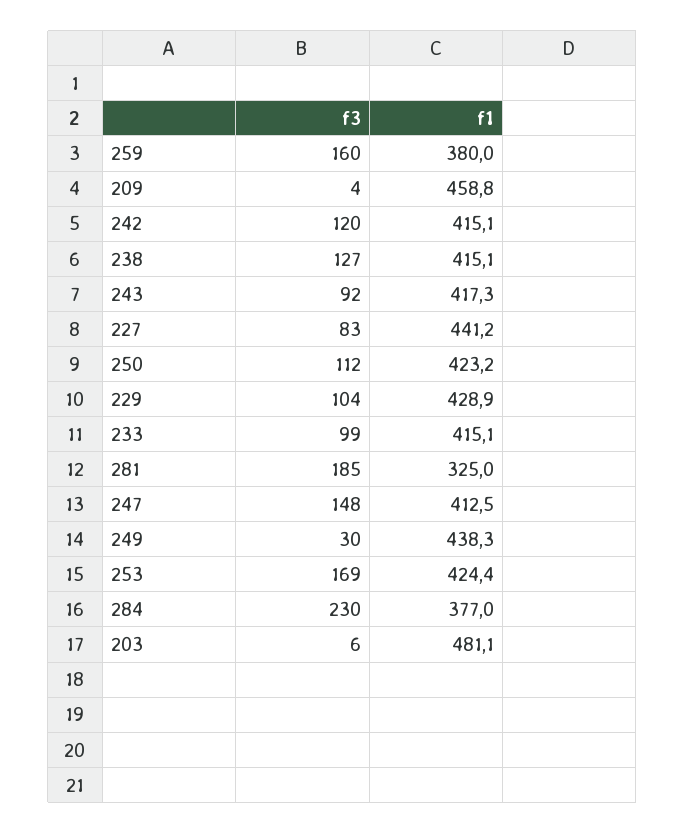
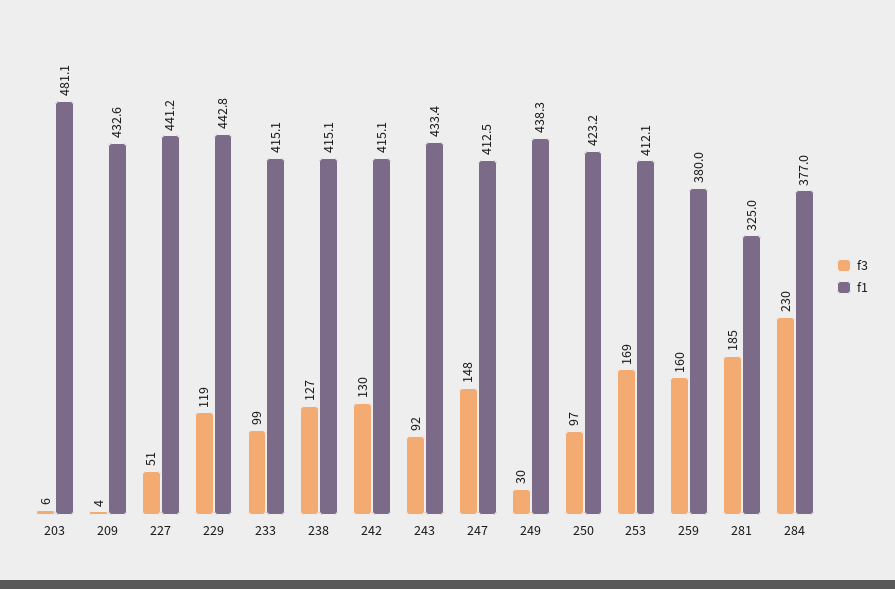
  {
    "f3": {
      "259": 160,
      "209": 4,
-     "242": 120,
+     "242": 130,
      "238": 127,
      "243": 92,
-     "227": 83,
+     "227": 51,
-     "250": 112,
+     "250": 97,
-     "229": 104,
+     "229": 119,
      "233": 99,
      "281": 185,
      "247": 148,
      "249": 30,
      "253": 169,
      "284": 230,
      "203": 6
    },
    "f1": {
      "259": 380,
-     "209": 458.8,
+     "209": 432.6,
      "242": 415.1,
      "238": 415.1,
-     "243": 417.3,
+     "243": 433.4,
      "227": 441.2,
      "250": 423.2,
-     "229": 428.9,
+     "229": 442.8,
      "233": 415.1,
      "281": 325,
      "247": 412.5,
      "249": 438.3,
-     "253": 424.4,
+     "253": 412.1,
      "284": 377,
      "203": 481.1
    }
  }

